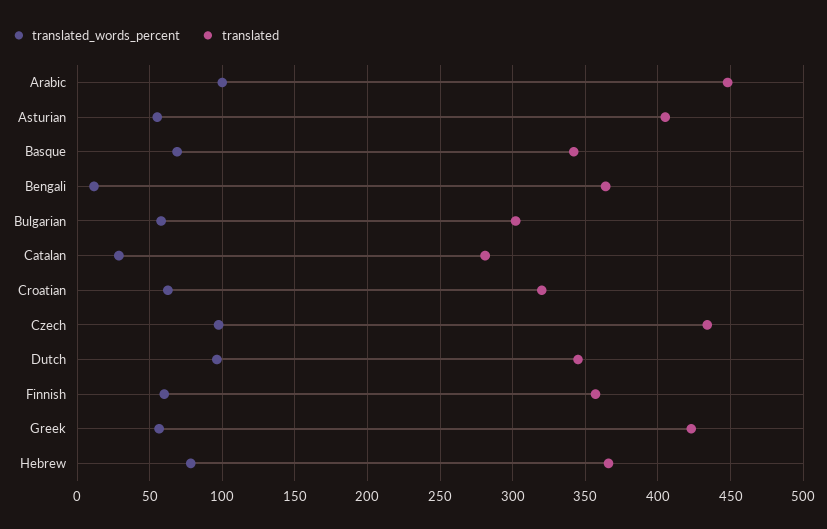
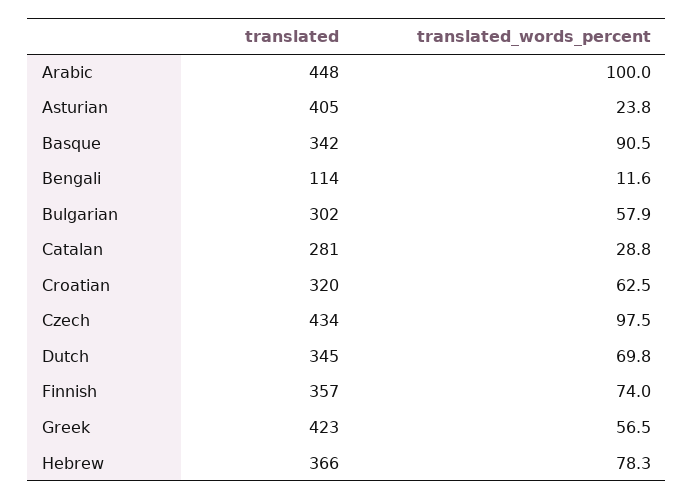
  {
    "translated_words_percent": {
      "Arabic": 100,
-     "Asturian": 55,
+     "Asturian": 23.8,
-     "Basque": 70,
+     "Basque": 90.5,
      "Bengali": 11.6,
      "Bulgarian": 57.9,
      "Catalan": 28.8,
      "Croatian": 62.5,
      "Czech": 97.5,
-     "Dutch": 95,
+     "Dutch": 69.8,
-     "Finnish": 60,
+     "Finnish": 74,
      "Greek": 56.5,
      "Hebrew": 78.3
    },
    "translated": {
      "Arabic": 448,
      "Asturian": 405,
      "Basque": 342,
-     "Bengali": 365,
+     "Bengali": 114,
      "Bulgarian": 302,
      "Catalan": 281,
      "Croatian": 320,
      "Czech": 434,
      "Dutch": 345,
      "Finnish": 357,
      "Greek": 423,
      "Hebrew": 366
    }
  }

